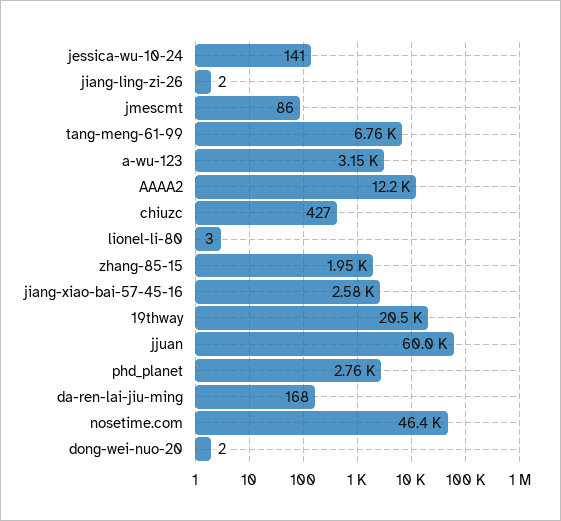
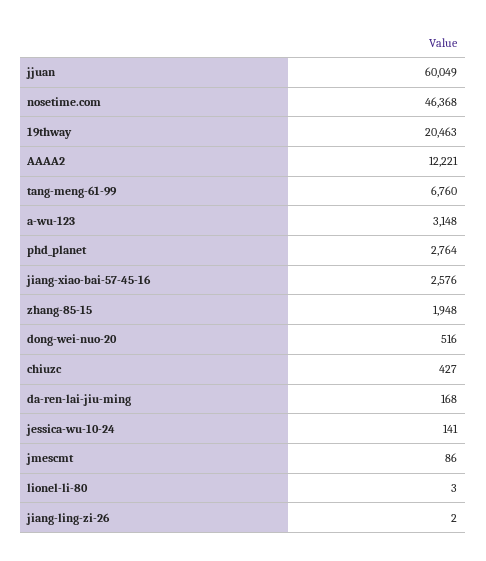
  {
    "jessica-wu-10-24": 141,
    "jiang-ling-zi-26": 2,
    "jmescmt": 86,
    "tang-meng-61-99": 6760,
    "a-wu-123": 3148,
    "AAAA2": 12221,
    "chiuzc": 427,
    "lionel-li-80": 3,
    "zhang-85-15": 1948,
    "jiang-xiao-bai-57-45-16": 2576,
    "19thway": 20463,
    "jjuan": 60049,
    "phd_planet": 2764,
    "da-ren-lai-jiu-ming": 168,
    "nosetime.com": 46368,
-   "dong-wei-nuo-20": 2
+   "dong-wei-nuo-20": 516
  }

